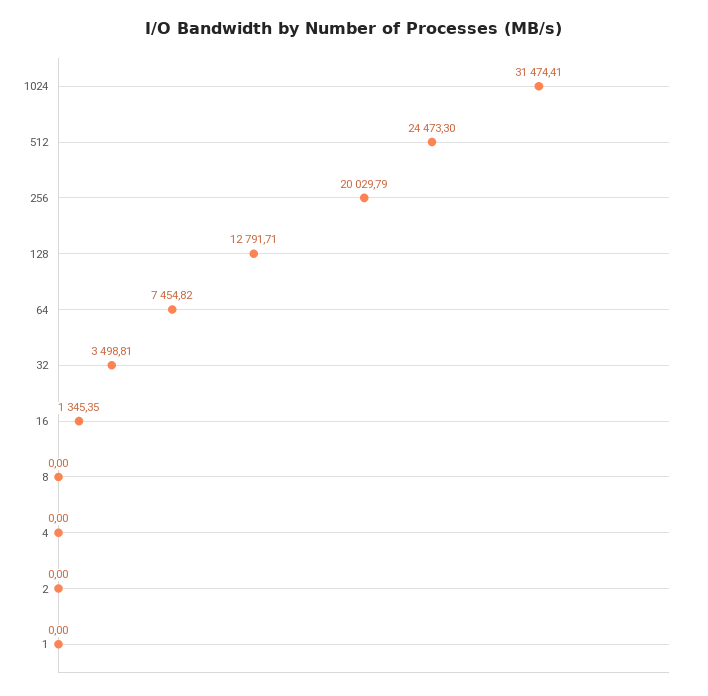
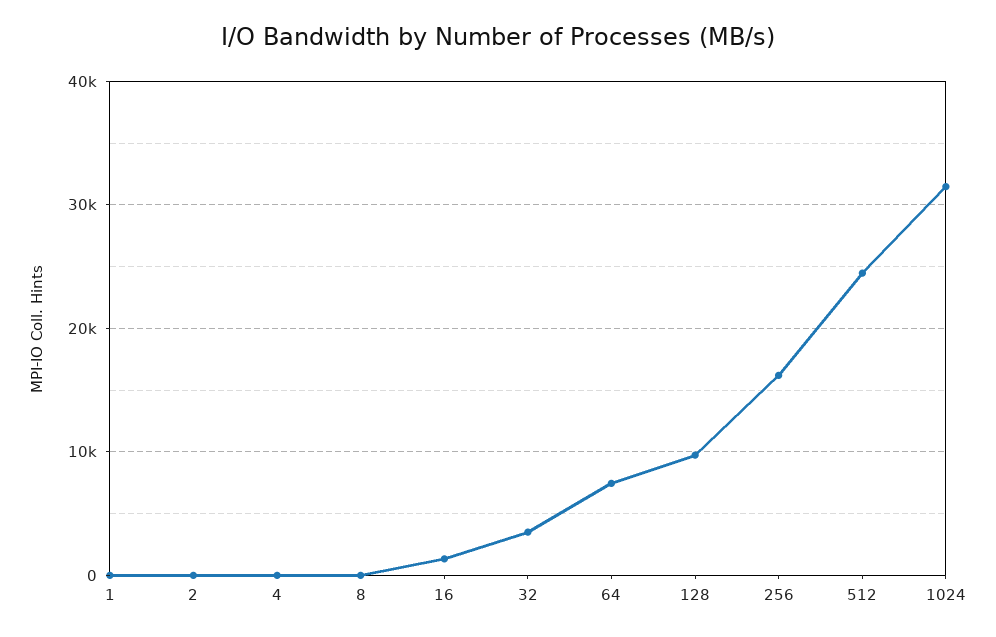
  {
    "1024": 31474.41,
    "512": 24473.3,
-   "256": 20029.79,
+   "256": 16000,
-   "128": 12791.71,
+   "128": 10000,
    "64": 7454.82,
    "32": 3498.81,
    "16": 1345.35,
    "8": 0,
    "4": 0,
    "2": 0,
    "1": 0
  }

